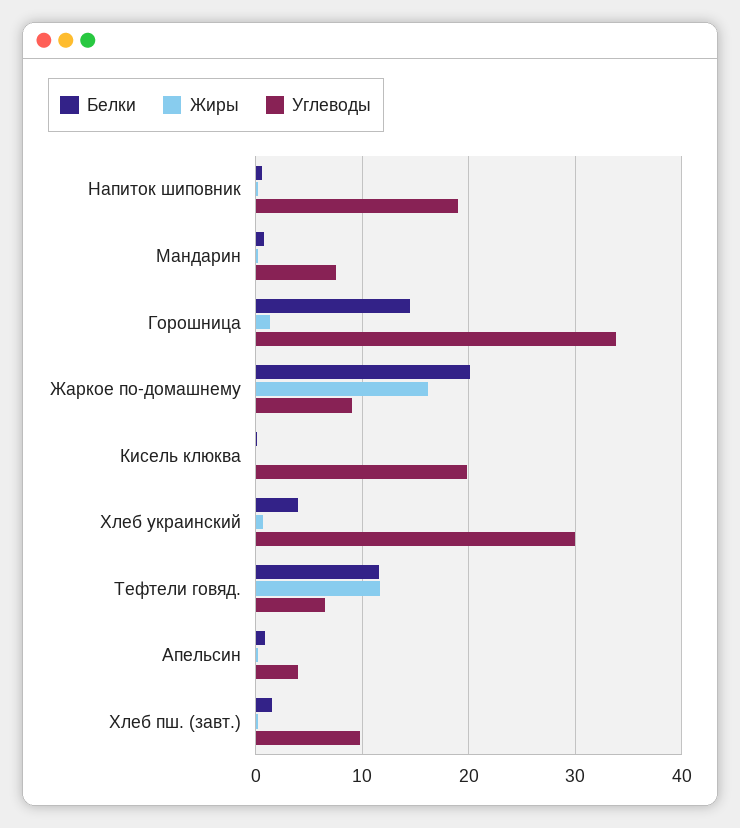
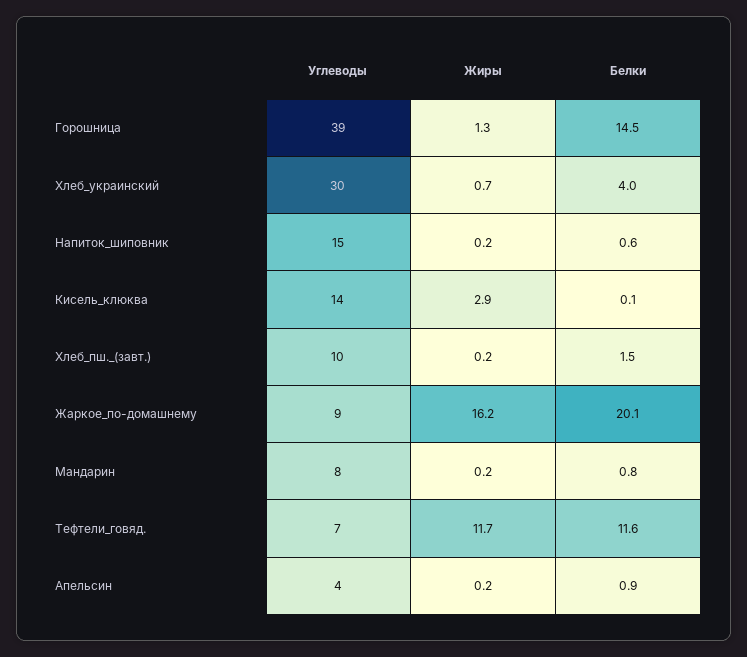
  {
    "Белки": {
      "Напиток шиповник": 0.6,
      "Мандарин": 0.8,
      "Горошница": 14.5,
      "Жаркое по-домашнему": 20.1,
      "Кисель клюква": 0.1,
      "Хлеб украинский": 4,
      "Тефтели говяд.": 11.6,
      "Апельсин": 0.9,
      "Хлеб пш. (завт.)": 1.5
    },
    "Жиры": {
      "Напиток шиповник": 0.2,
      "Мандарин": 0.2,
      "Горошница": 1.3,
      "Жаркое по-домашнему": 16.2,
-     "Кисель клюква": 0,
+     "Кисель клюква": 2.9,
      "Хлеб украинский": 0.7,
      "Тефтели говяд.": 11.7,
      "Апельсин": 0.2,
      "Хлеб пш. (завт.)": 0.2
    },
    "Углеводы": {
-     "Напиток шиповник": 19,
+     "Напиток шиповник": 15,
      "Мандарин": 8,
-     "Горошница": 34,
+     "Горошница": 39,
      "Жаркое по-домашнему": 9,
-     "Кисель клюква": 20,
+     "Кисель клюква": 14,
      "Хлеб украинский": 30,
      "Тефтели говяд.": 7,
      "Апельсин": 4,
      "Хлеб пш. (завт.)": 10
    }
  }

